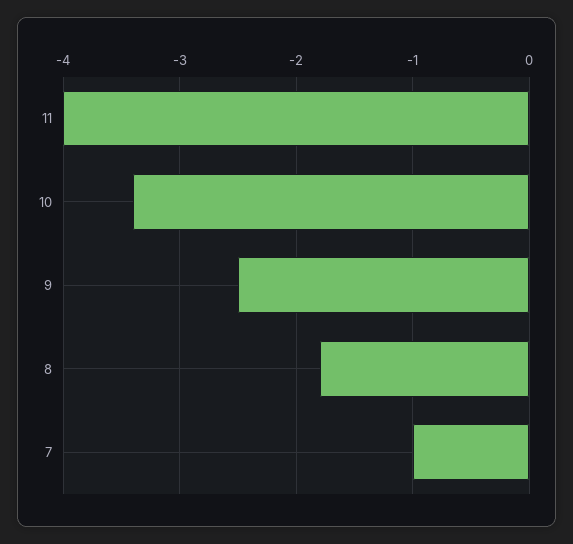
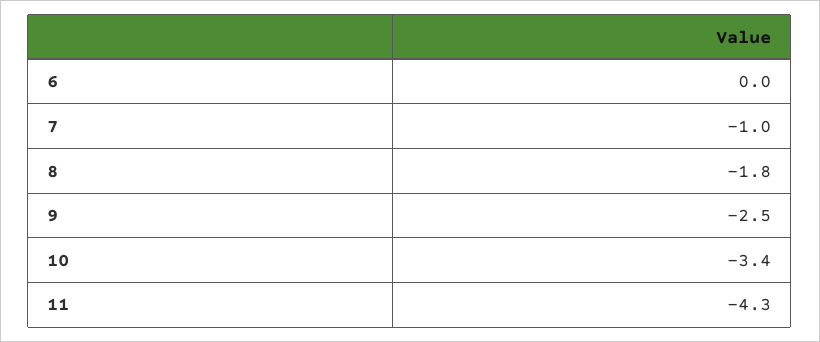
  {
-   "11": -4,
+   "11": -4.3,
    "10": -3.4,
    "9": -2.5,
    "8": -1.8,
-   "7": -1
+   "7": -1,
+   "6": 0
  }

